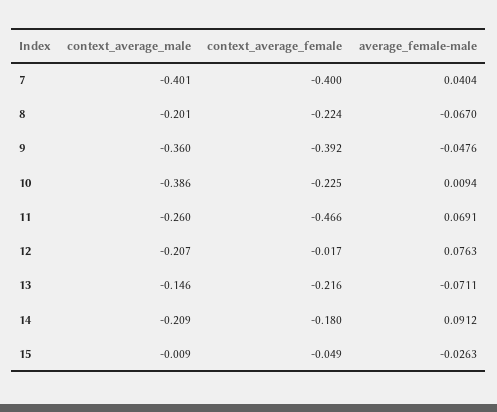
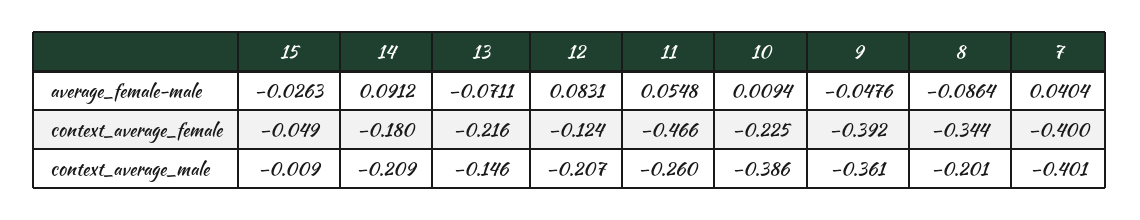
  {
    "context_average_male": {
      "7": -0.401,
      "8": -0.201,
-     "9": -0.36,
+     "9": -0.361,
      "10": -0.386,
      "11": -0.26,
      "12": -0.207,
      "13": -0.146,
      "14": -0.209,
      "15": -0.009
    },
    "context_average_female": {
      "7": -0.4,
-     "8": -0.224,
+     "8": -0.344,
      "9": -0.392,
      "10": -0.225,
      "11": -0.466,
-     "12": -0.017,
+     "12": -0.124,
      "13": -0.216,
      "14": -0.18,
      "15": -0.049
    },
    "average_female-male": {
      "7": 0.0404,
-     "8": -0.067,
+     "8": -0.0864,
      "9": -0.0476,
      "10": 0.0094,
-     "11": 0.0691,
+     "11": 0.0548,
-     "12": 0.0763,
+     "12": 0.0831,
      "13": -0.0711,
      "14": 0.0912,
      "15": -0.0263
    }
  }

